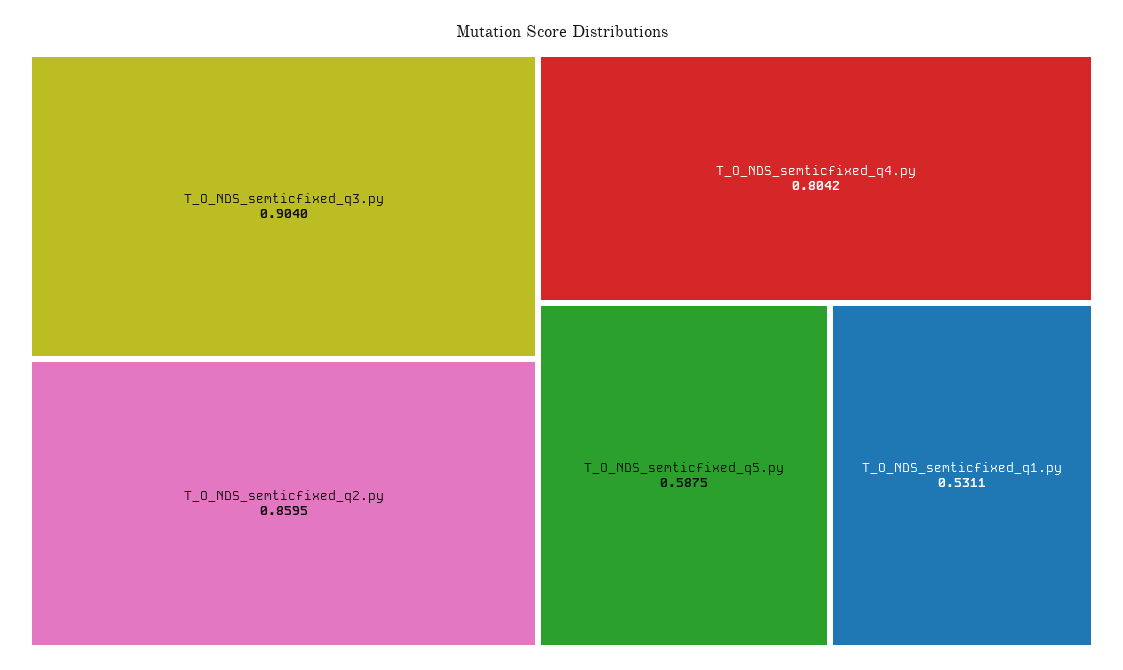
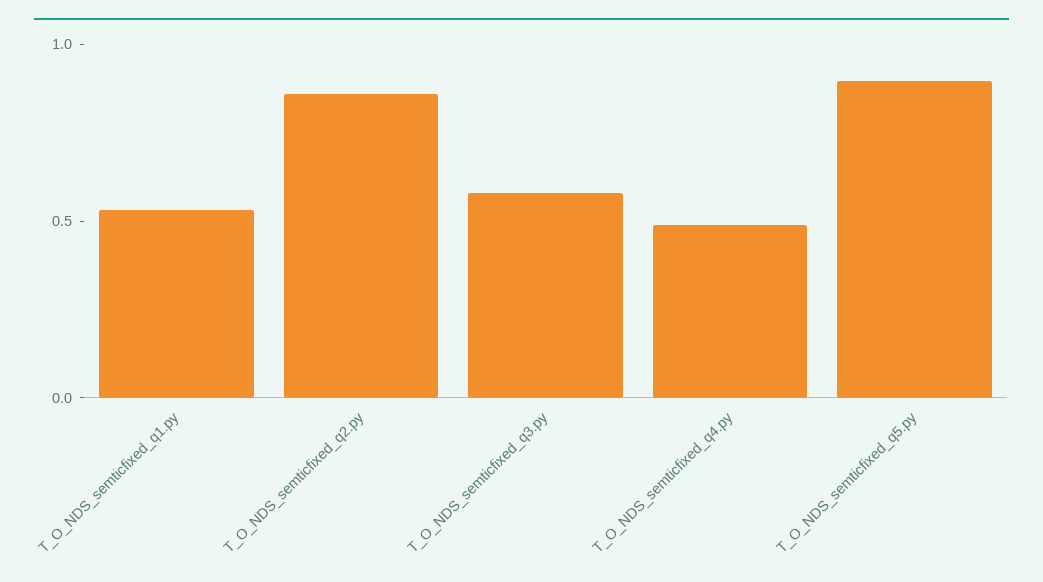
  {
-   "T_O_NDS_semticfixed_q3.py": 0.904,
+   "T_O_NDS_semticfixed_q3.py": 0.6,
    "T_O_NDS_semticfixed_q2.py": 0.8595,
-   "T_O_NDS_semticfixed_q4.py": 0.8042,
+   "T_O_NDS_semticfixed_q4.py": 0.5,
-   "T_O_NDS_semticfixed_q5.py": 0.5875,
+   "T_O_NDS_semticfixed_q5.py": 0.9,
    "T_O_NDS_semticfixed_q1.py": 0.5311
  }

